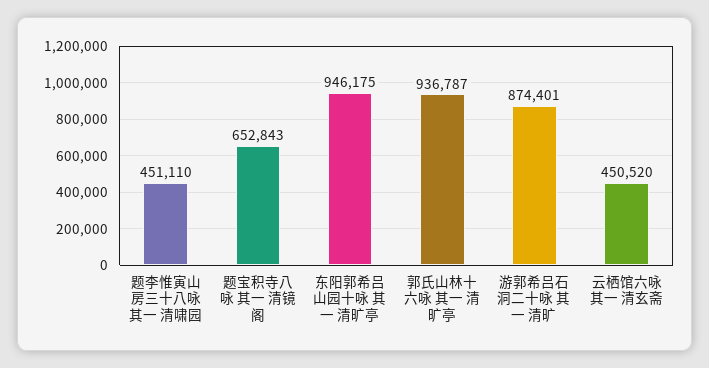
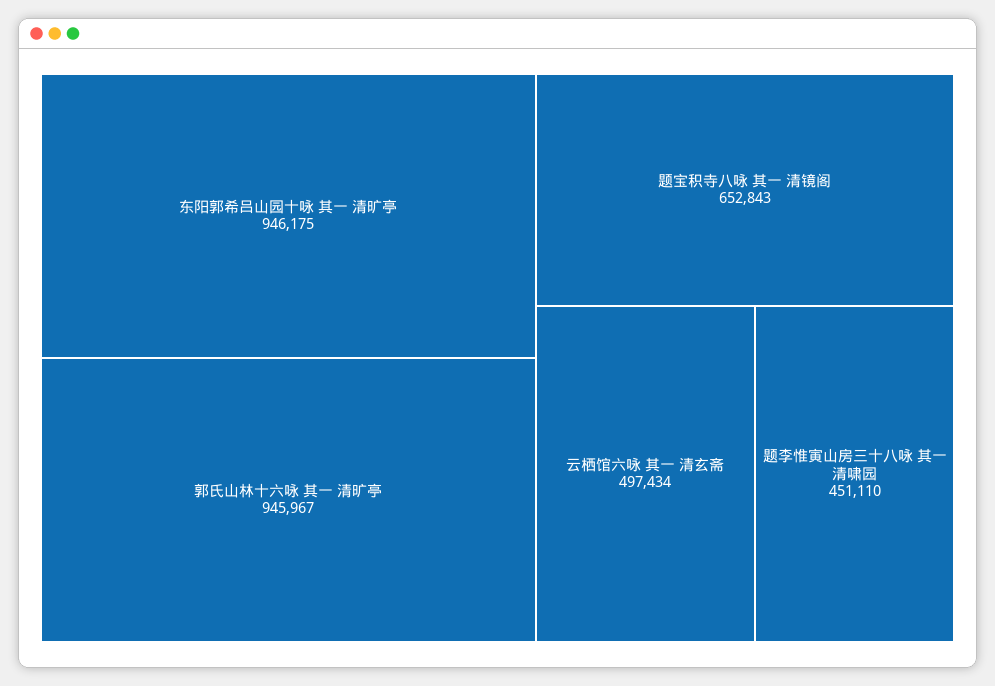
  {
    "题李惟寅山房三十八咏 其一 清啸园": 451110,
    "题宝积寺八咏 其一 清镜阁": 652843,
    "东阳郭希吕山园十咏 其一 清旷亭": 946175,
-   "郭氏山林十六咏 其一 清旷亭": 936787,
+   "郭氏山林十六咏 其一 清旷亭": 945967,
-   "游郭希吕石洞二十咏 其一 清旷": 874401,
-   "云栖馆六咏 其一 清玄斋": 450520
+   "云栖馆六咏 其一 清玄斋": 497434
  }

